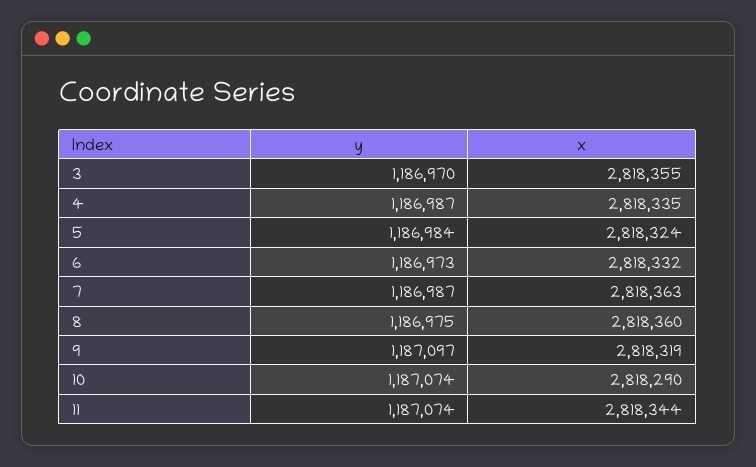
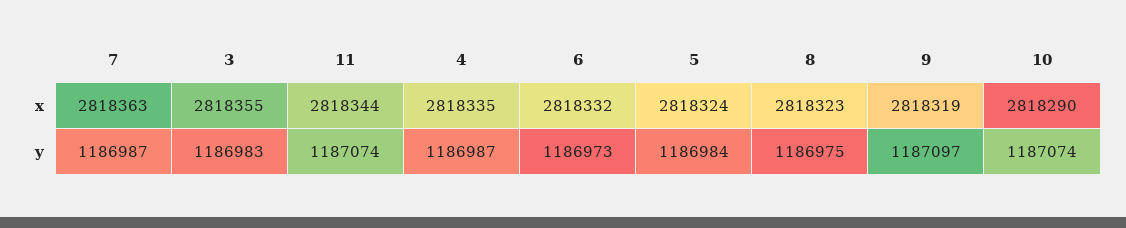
  {
    "y": {
-     "3": 1186970,
+     "3": 1186983,
      "4": 1186987,
      "5": 1186984,
      "6": 1186973,
      "7": 1186987,
      "8": 1186975,
      "9": 1187097,
      "10": 1187074,
      "11": 1187074
    },
    "x": {
      "3": 2818355,
      "4": 2818335,
      "5": 2818324,
      "6": 2818332,
      "7": 2818363,
-     "8": 2818360,
+     "8": 2818323,
      "9": 2818319,
      "10": 2818290,
      "11": 2818344
    }
  }

